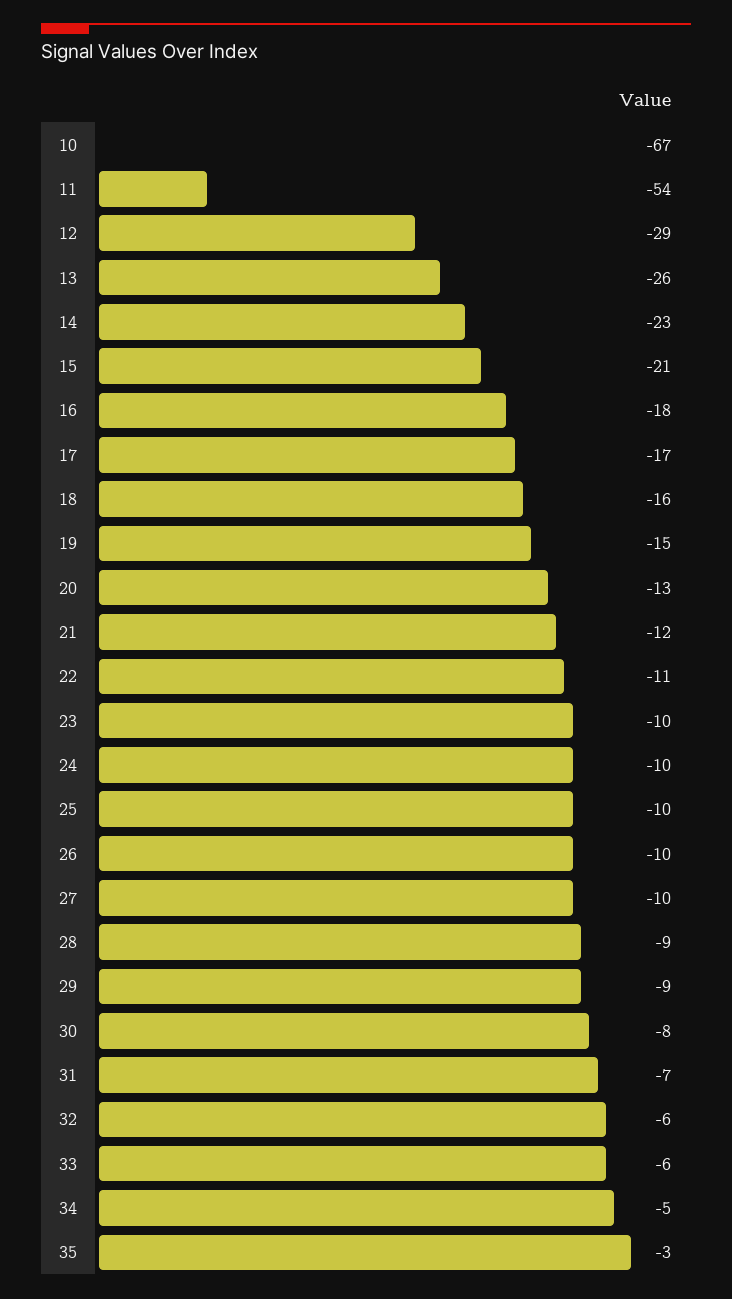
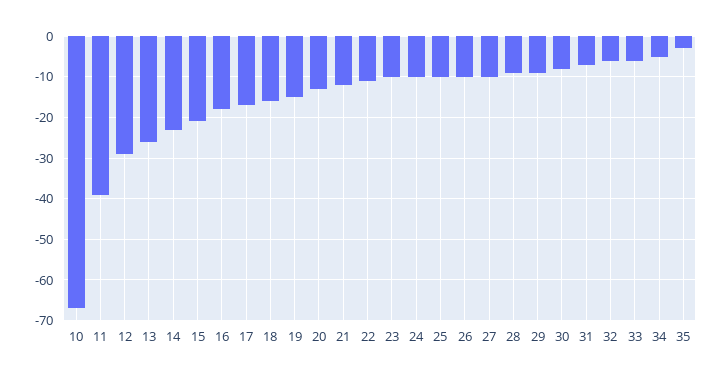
  {
    "10": -67,
-   "11": -54,
+   "11": -40,
    "12": -29,
    "13": -26,
    "14": -23,
    "15": -21,
    "16": -18,
    "17": -17,
    "18": -16,
    "19": -15,
    "20": -13,
    "21": -12,
    "22": -11,
    "23": -10,
    "24": -10,
    "25": -10,
    "26": -10,
    "27": -10,
    "28": -9,
    "29": -9,
    "30": -8,
    "31": -7,
    "32": -6,
    "33": -6,
    "34": -5,
    "35": -3
  }

